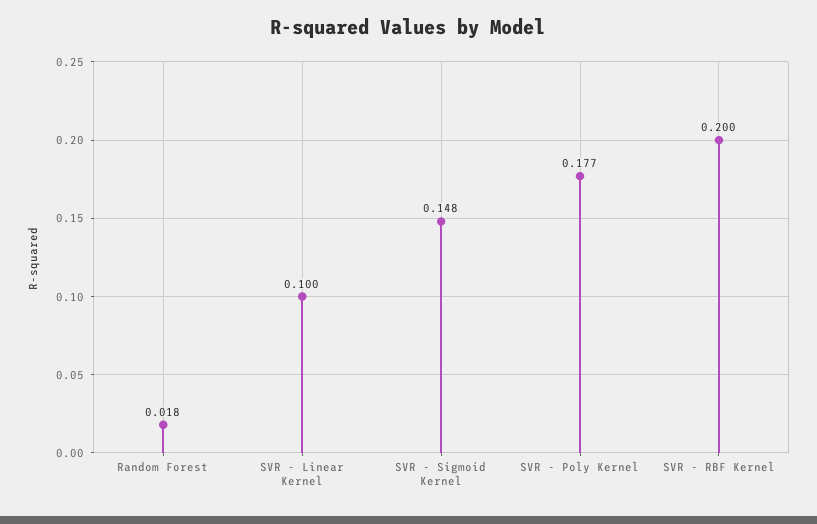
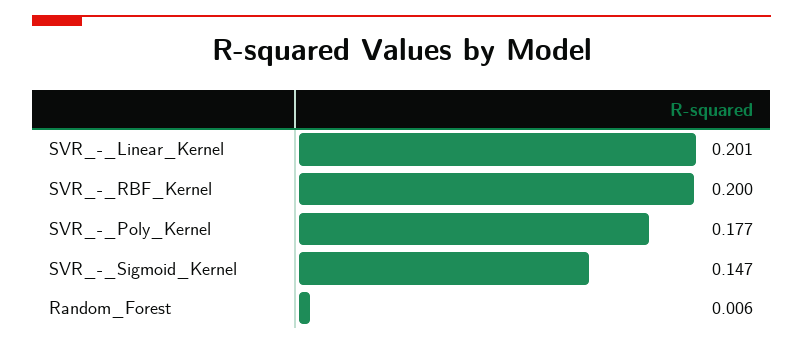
  {
-   "Random Forest": 0.018,
+   "Random Forest": 0.006,
-   "SVR - Linear Kernel": 0.1,
+   "SVR - Linear Kernel": 0.201,
-   "SVR - Sigmoid Kernel": 0.148,
+   "SVR - Sigmoid Kernel": 0.147,
    "SVR - Poly Kernel": 0.177,
    "SVR - RBF Kernel": 0.2
  }

